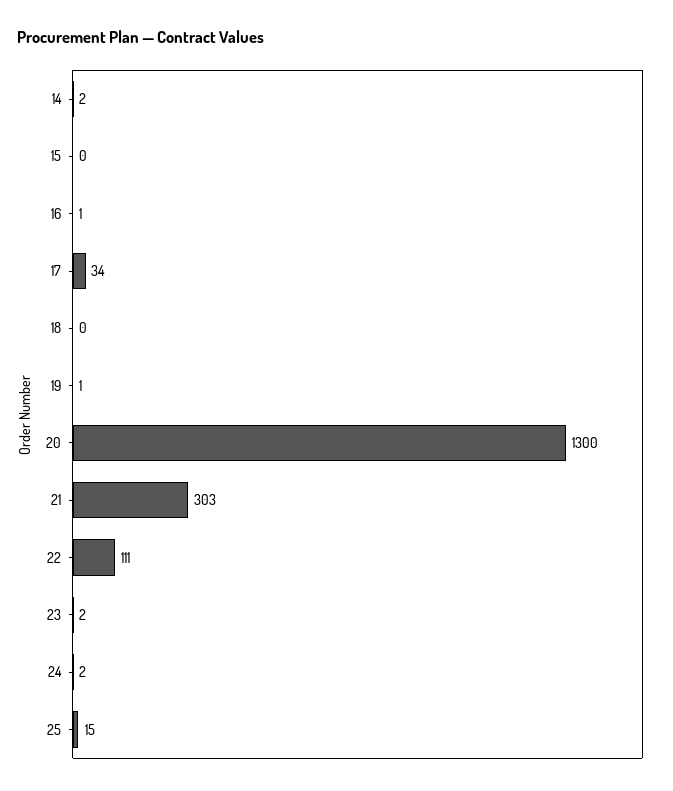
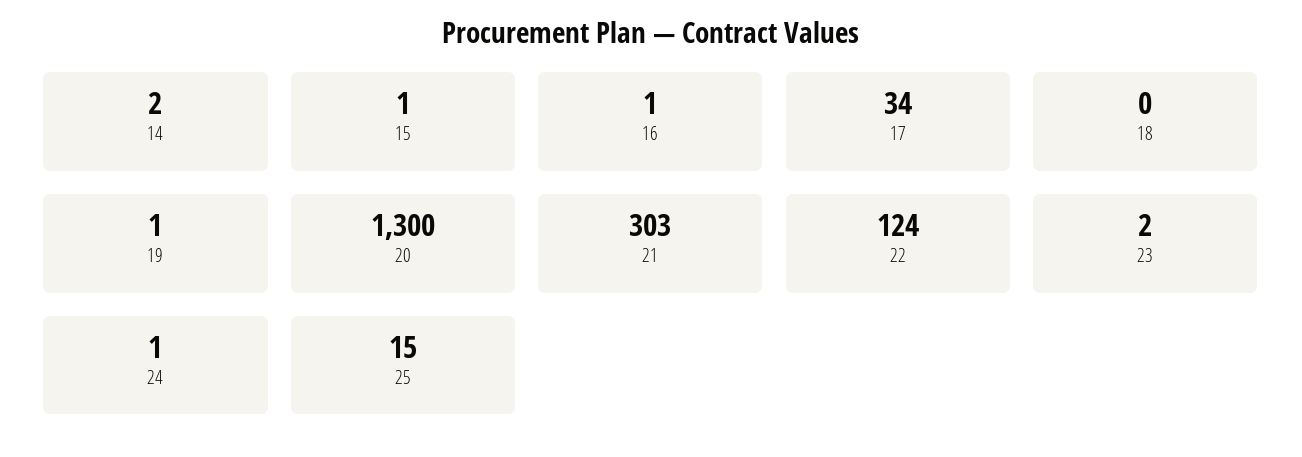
  {
    "14": 2,
-   "15": 0,
+   "15": 1,
    "16": 1,
    "17": 34,
    "18": 0,
    "19": 1,
    "20": 1300,
    "21": 303,
-   "22": 111,
+   "22": 124,
    "23": 2,
-   "24": 2,
+   "24": 1,
    "25": 15
  }

